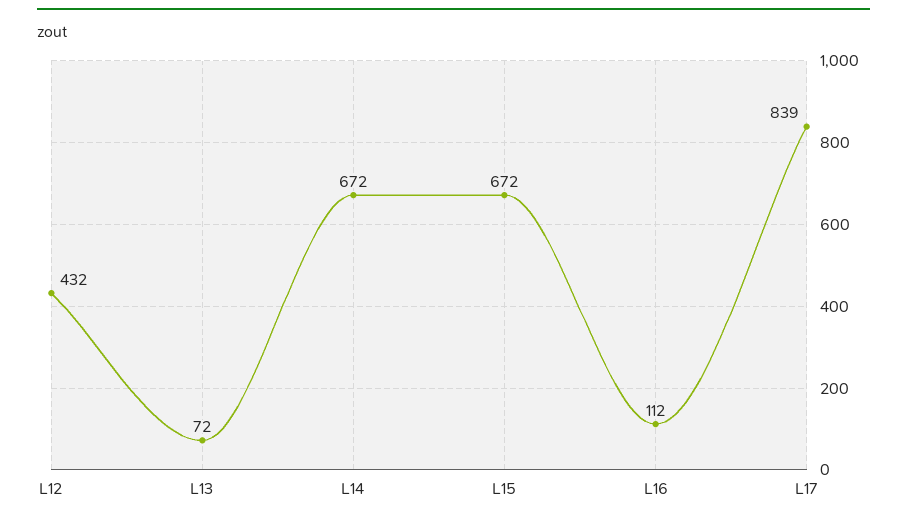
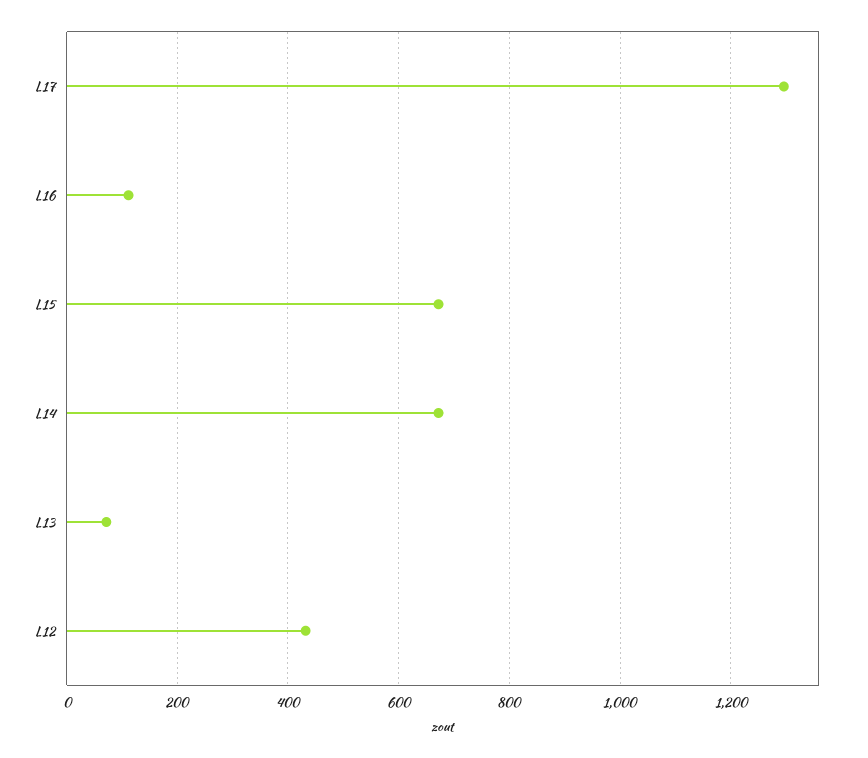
  {
    "L12": 432,
    "L13": 72,
    "L14": 672,
    "L15": 672,
    "L16": 112,
-   "L17": 839
+   "L17": 1300
  }

